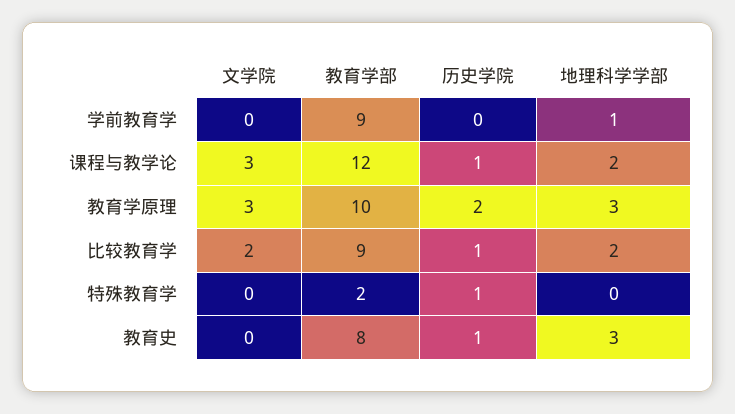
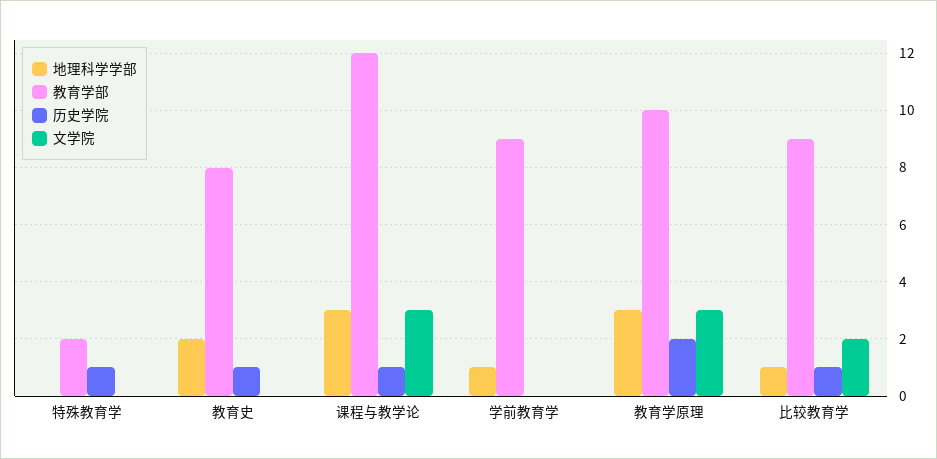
  {
    "文学院": {
      "学前教育学": 0,
      "课程与教学论": 3,
      "教育学原理": 3,
      "比较教育学": 2,
      "特殊教育学": 0,
      "教育史": 0
    },
    "教育学部": {
      "学前教育学": 9,
      "课程与教学论": 12,
      "教育学原理": 10,
      "比较教育学": 9,
      "特殊教育学": 2,
      "教育史": 8
    },
    "历史学院": {
      "学前教育学": 0,
      "课程与教学论": 1,
      "教育学原理": 2,
      "比较教育学": 1,
      "特殊教育学": 1,
      "教育史": 1
    },
    "地理科学学部": {
      "学前教育学": 1,
-     "课程与教学论": 2,
+     "课程与教学论": 3,
      "教育学原理": 3,
-     "比较教育学": 2,
+     "比较教育学": 1,
      "特殊教育学": 0,
-     "教育史": 3
+     "教育史": 2
    }
  }

